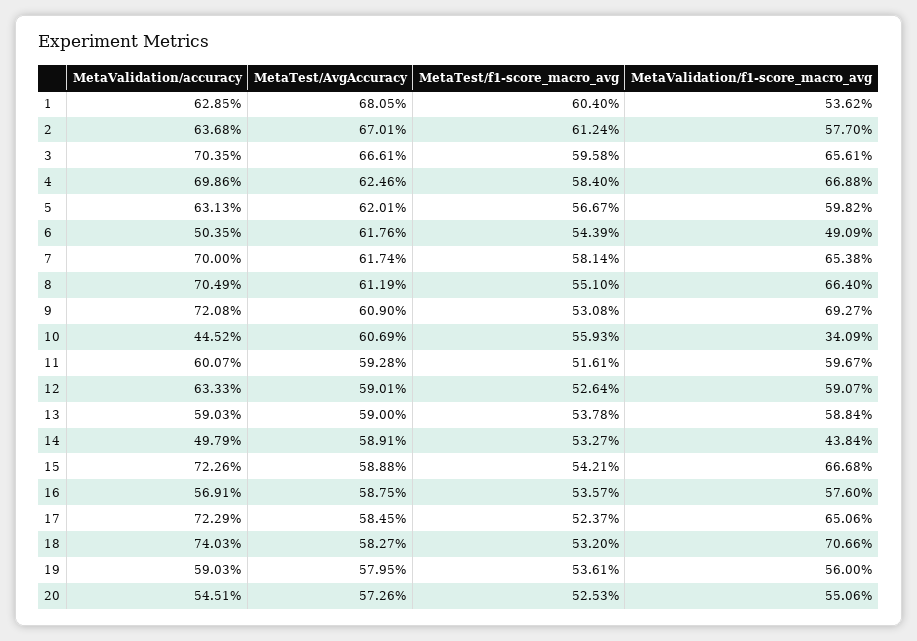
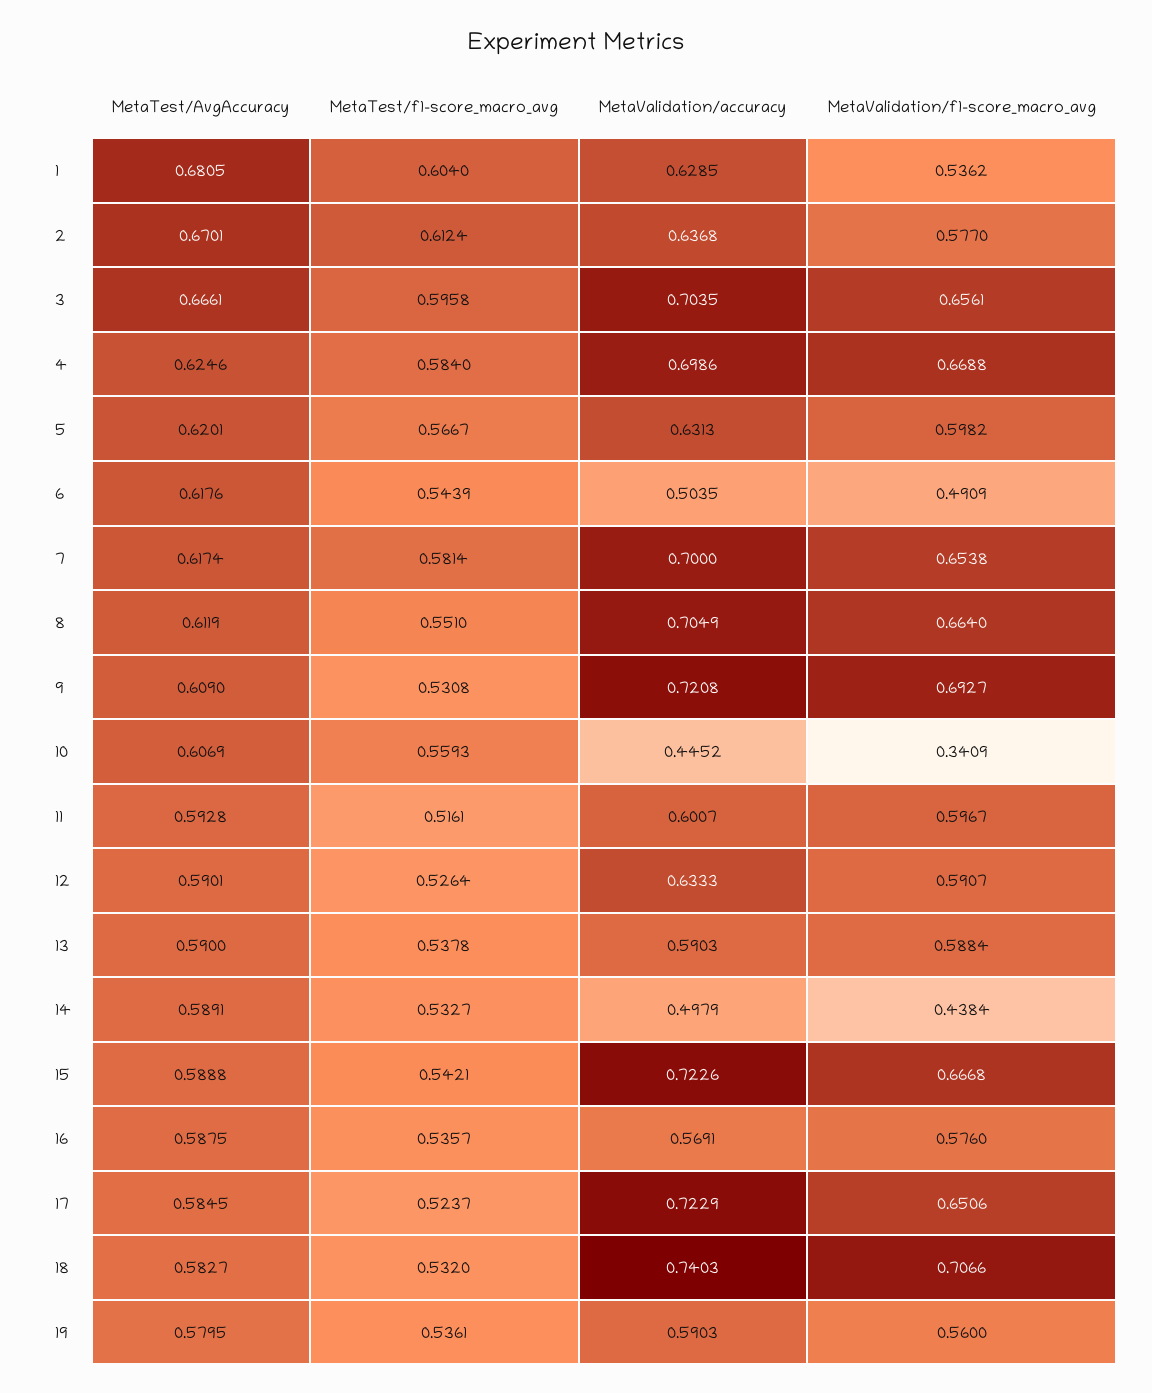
  {
    "MetaValidation/accuracy": {
      "1": 0.6285,
      "2": 0.6368,
      "3": 0.7035,
      "4": 0.6986,
      "5": 0.6313,
      "6": 0.5035,
      "7": 0.7,
      "8": 0.7049,
      "9": 0.7208,
      "10": 0.4452,
      "11": 0.6007,
      "12": 0.6333,
      "13": 0.5903,
      "14": 0.4979,
      "15": 0.7226,
      "16": 0.5691,
      "17": 0.7229,
      "18": 0.7403,
-     "19": 0.5903,
+     "19": 0.5903
-     "20": 0.5451
    },
    "MetaTest/AvgAccuracy": {
      "1": 0.6805,
      "2": 0.6701,
      "3": 0.6661,
      "4": 0.6246,
      "5": 0.6201,
      "6": 0.6176,
      "7": 0.6174,
      "8": 0.6119,
      "9": 0.609,
      "10": 0.6069,
      "11": 0.5928,
      "12": 0.5901,
      "13": 0.59,
      "14": 0.5891,
      "15": 0.5888,
      "16": 0.5875,
      "17": 0.5845,
      "18": 0.5827,
-     "19": 0.5795,
+     "19": 0.5795
-     "20": 0.5726
    },
    "MetaTest/f1-score_macro_avg": {
      "1": 0.604,
      "2": 0.6124,
      "3": 0.5958,
      "4": 0.584,
      "5": 0.5667,
      "6": 0.5439,
      "7": 0.5814,
      "8": 0.551,
      "9": 0.5308,
      "10": 0.5593,
      "11": 0.5161,
      "12": 0.5264,
      "13": 0.5378,
      "14": 0.5327,
      "15": 0.5421,
      "16": 0.5357,
      "17": 0.5237,
      "18": 0.532,
-     "19": 0.5361,
+     "19": 0.5361
-     "20": 0.5253
    },
    "MetaValidation/f1-score_macro_avg": {
      "1": 0.5362,
      "2": 0.577,
      "3": 0.6561,
      "4": 0.6688,
      "5": 0.5982,
      "6": 0.4909,
      "7": 0.6538,
      "8": 0.664,
      "9": 0.6927,
      "10": 0.3409,
      "11": 0.5967,
      "12": 0.5907,
      "13": 0.5884,
      "14": 0.4384,
      "15": 0.6668,
      "16": 0.576,
      "17": 0.6506,
      "18": 0.7066,
-     "19": 0.56,
+     "19": 0.56
-     "20": 0.5506
    }
  }

